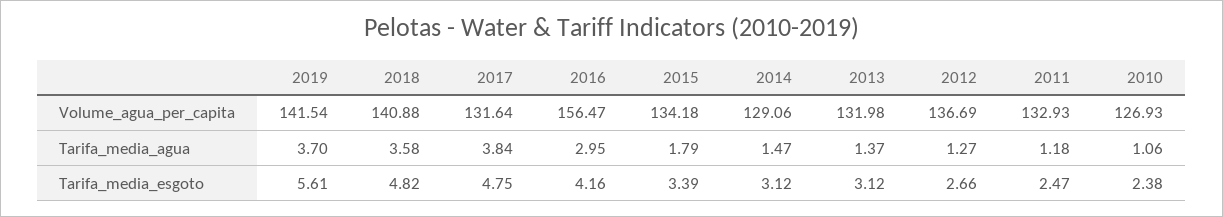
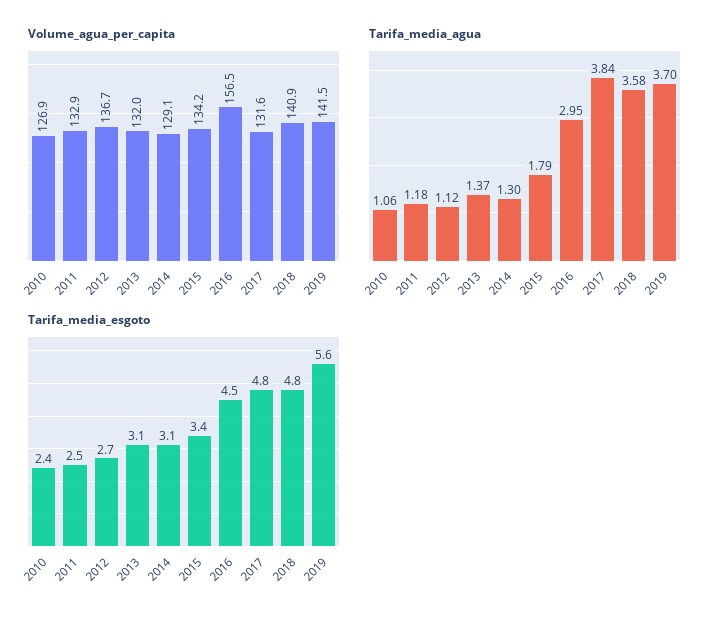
  {
    "Volume_agua_per_capita": {
      "2019": 141.54,
      "2018": 140.88,
      "2017": 131.64,
      "2016": 156.47,
      "2015": 134.18,
      "2014": 129.06,
      "2013": 131.98,
      "2012": 136.69,
      "2011": 132.93,
      "2010": 126.93
    },
    "Tarifa_media_agua": {
      "2019": 3.7,
      "2018": 3.58,
      "2017": 3.84,
      "2016": 2.95,
      "2015": 1.79,
-     "2014": 1.47,
+     "2014": 1.3,
      "2013": 1.37,
-     "2012": 1.27,
+     "2012": 1.12,
      "2011": 1.18,
      "2010": 1.06
    },
    "Tarifa_media_esgoto": {
      "2019": 5.61,
      "2018": 4.82,
      "2017": 4.75,
-     "2016": 4.16,
+     "2016": 4.5,
      "2015": 3.39,
      "2014": 3.12,
      "2013": 3.12,
      "2012": 2.66,
      "2011": 2.47,
      "2010": 2.38
    }
  }

